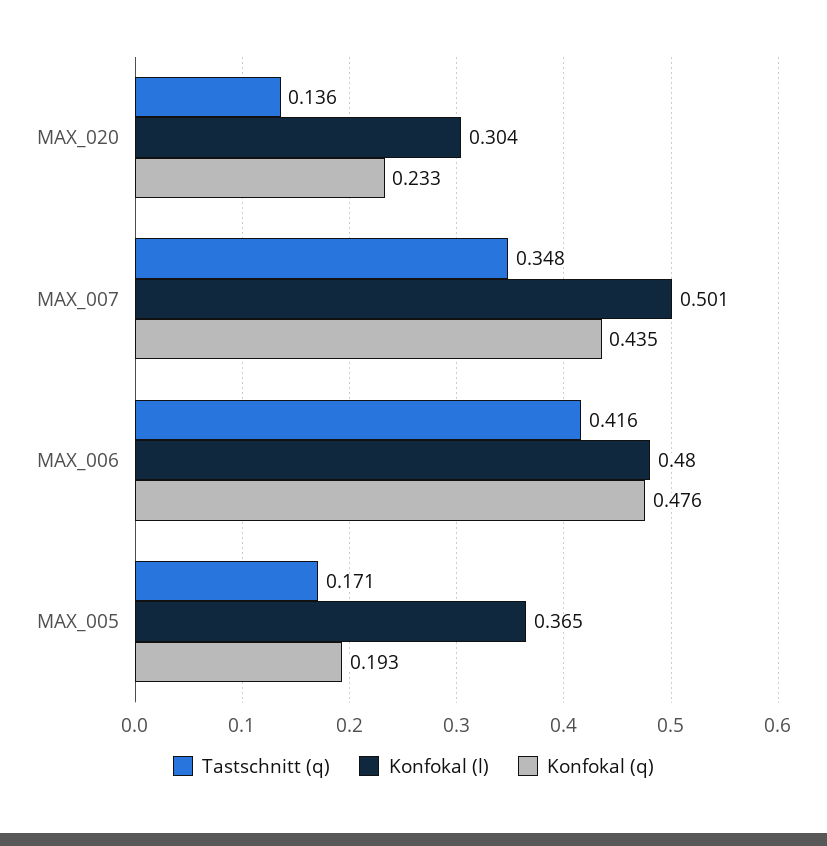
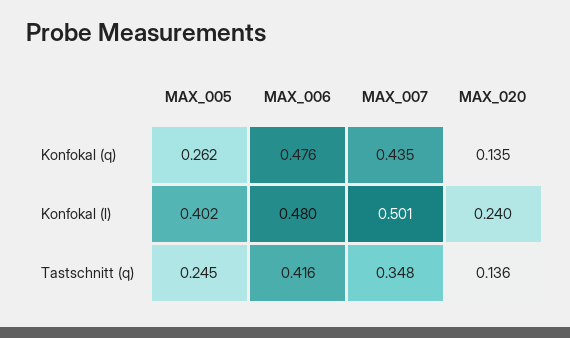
  {
    "Tastschnitt (q)": {
      "MAX_020": 0.136,
      "MAX_007": 0.348,
      "MAX_006": 0.416,
-     "MAX_005": 0.171
+     "MAX_005": 0.245
    },
    "Konfokal (l)": {
-     "MAX_020": 0.304,
+     "MAX_020": 0.24,
      "MAX_007": 0.501,
      "MAX_006": 0.48,
-     "MAX_005": 0.365
+     "MAX_005": 0.402
    },
    "Konfokal (q)": {
-     "MAX_020": 0.233,
+     "MAX_020": 0.135,
      "MAX_007": 0.435,
      "MAX_006": 0.476,
-     "MAX_005": 0.193
+     "MAX_005": 0.262
    }
  }

